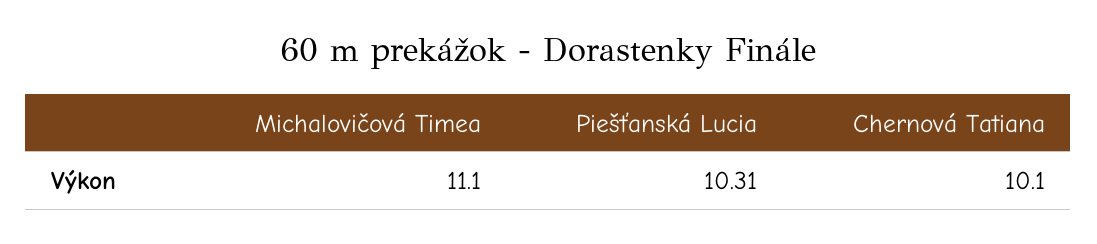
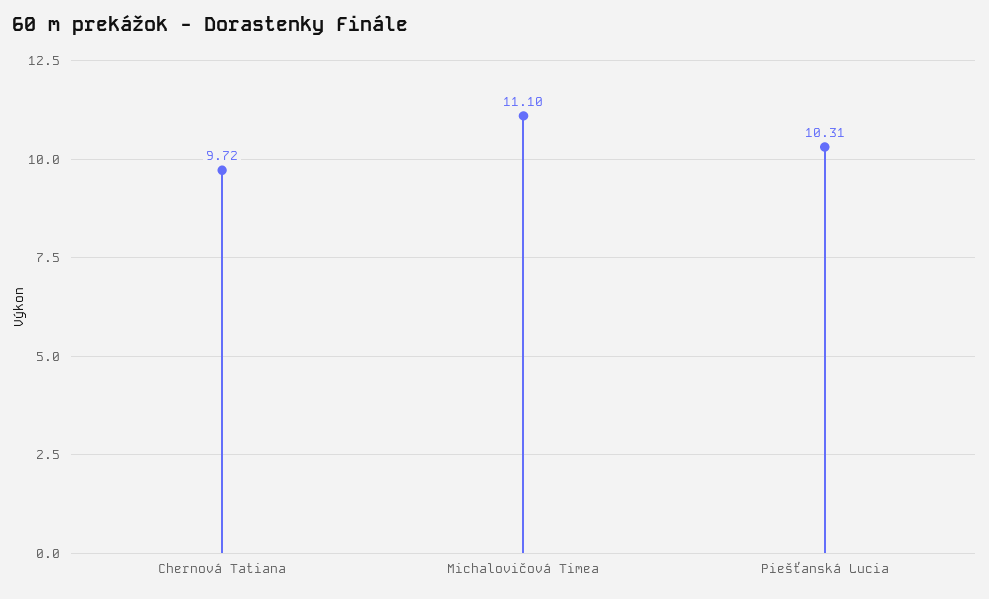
  {
    "Michalovičová Timea": 11.1,
    "Piešťanská Lucia": 10.31,
-   "Chernová Tatiana": 10.1
+   "Chernová Tatiana": 9.72
  }

